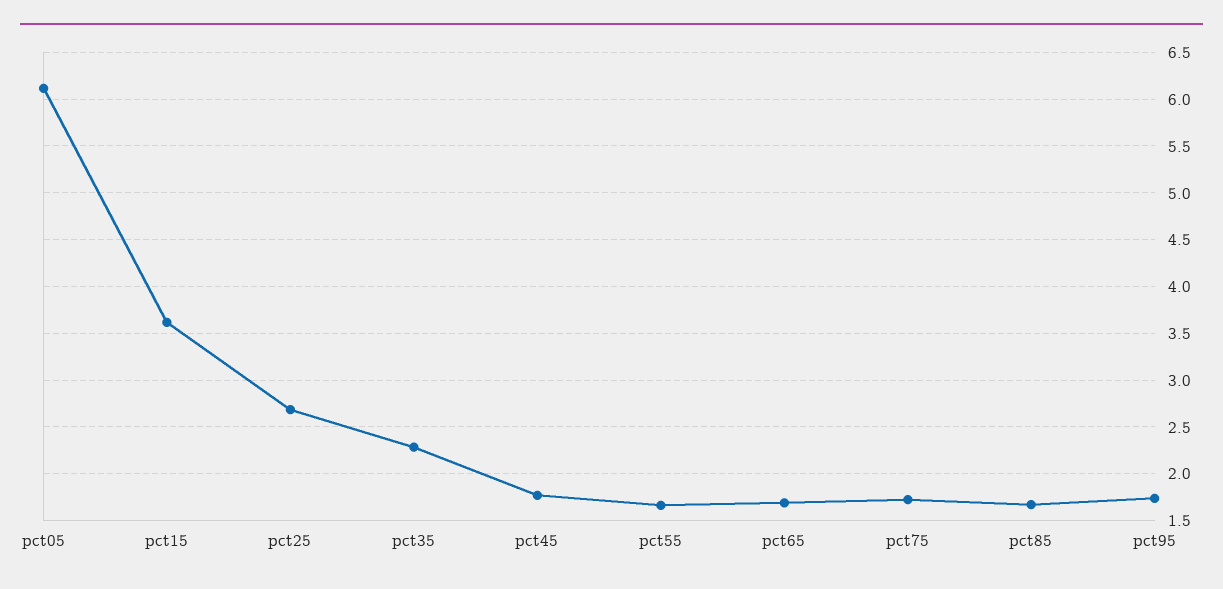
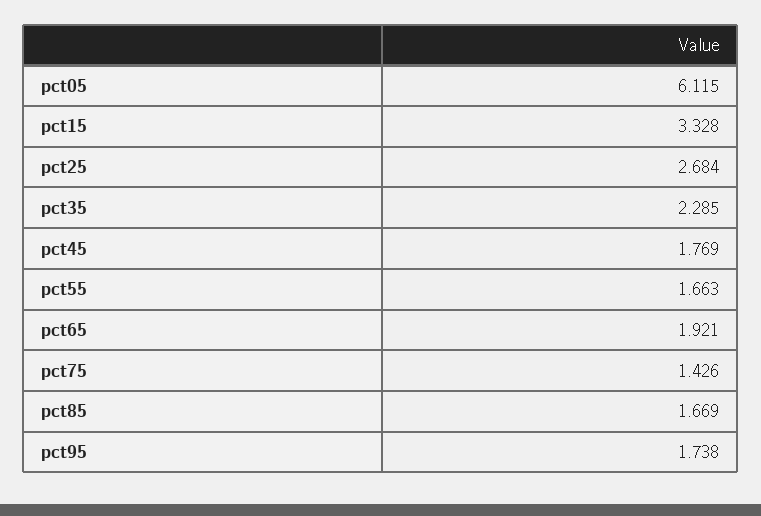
  {
    "pct05": 6.115,
-   "pct15": 3.6,
+   "pct15": 3.328,
    "pct25": 2.684,
    "pct35": 2.285,
    "pct45": 1.769,
    "pct55": 1.663,
-   "pct65": 1.7,
+   "pct65": 1.921,
-   "pct75": 1.7,
+   "pct75": 1.426,
    "pct85": 1.669,
    "pct95": 1.738
  }

